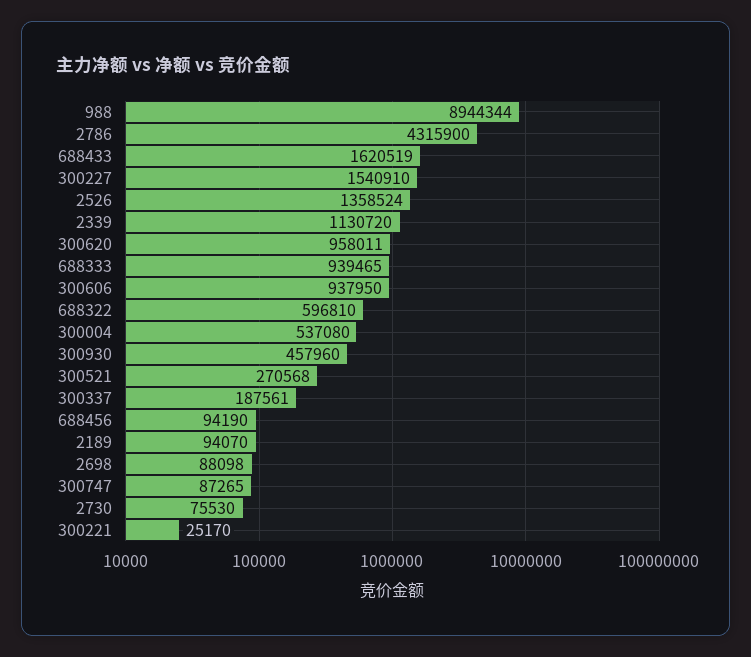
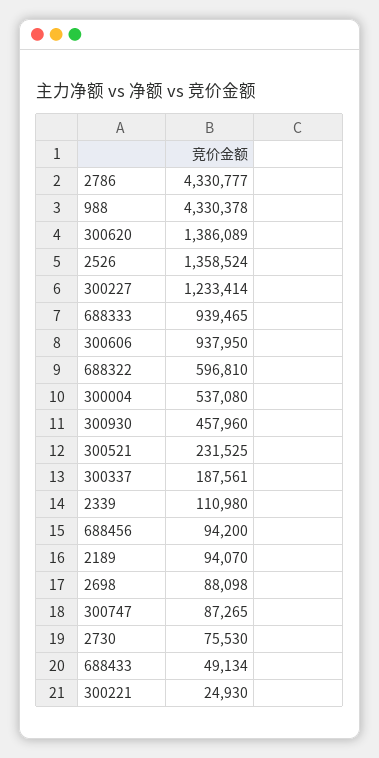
  {
-   "988": 8944344,
+   "988": 4330378,
-   "2786": 4315900,
+   "2786": 4330777,
-   "688433": 1620519,
+   "688433": 49134,
-   "300227": 1540910,
+   "300227": 1233414,
    "2526": 1358524,
-   "2339": 1130720,
+   "2339": 110980,
-   "300620": 958011,
+   "300620": 1386089,
    "688333": 939465,
    "300606": 937950,
    "688322": 596810,
    "300004": 537080,
    "300930": 457960,
-   "300521": 270568,
+   "300521": 231525,
    "300337": 187561,
-   "688456": 94190,
+   "688456": 94200,
    "2189": 94070,
    "2698": 88098,
    "300747": 87265,
    "2730": 75530,
-   "300221": 25170
+   "300221": 24930
  }

